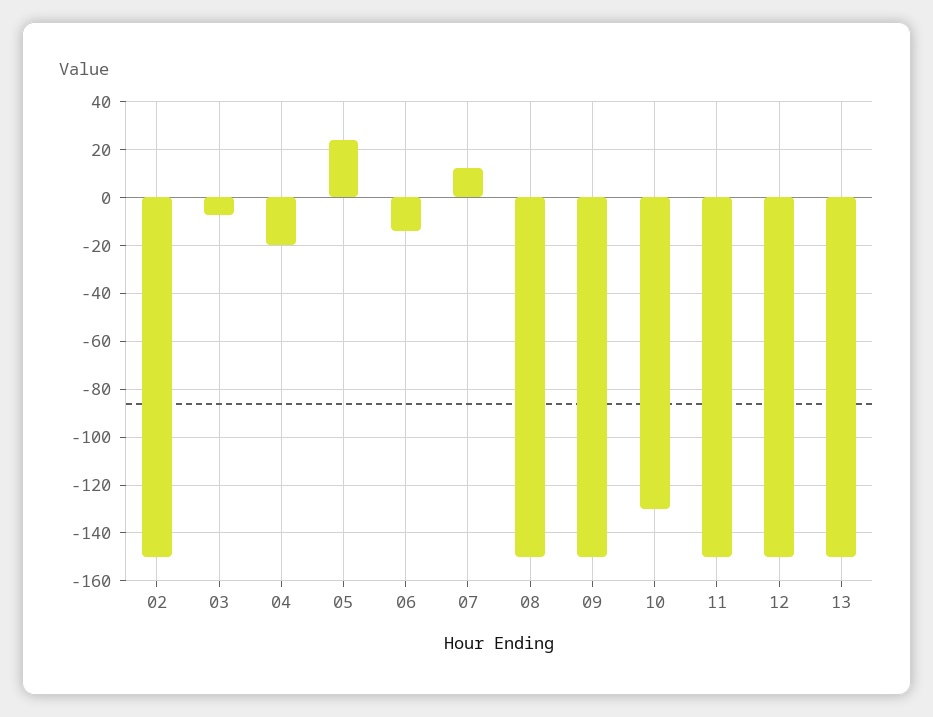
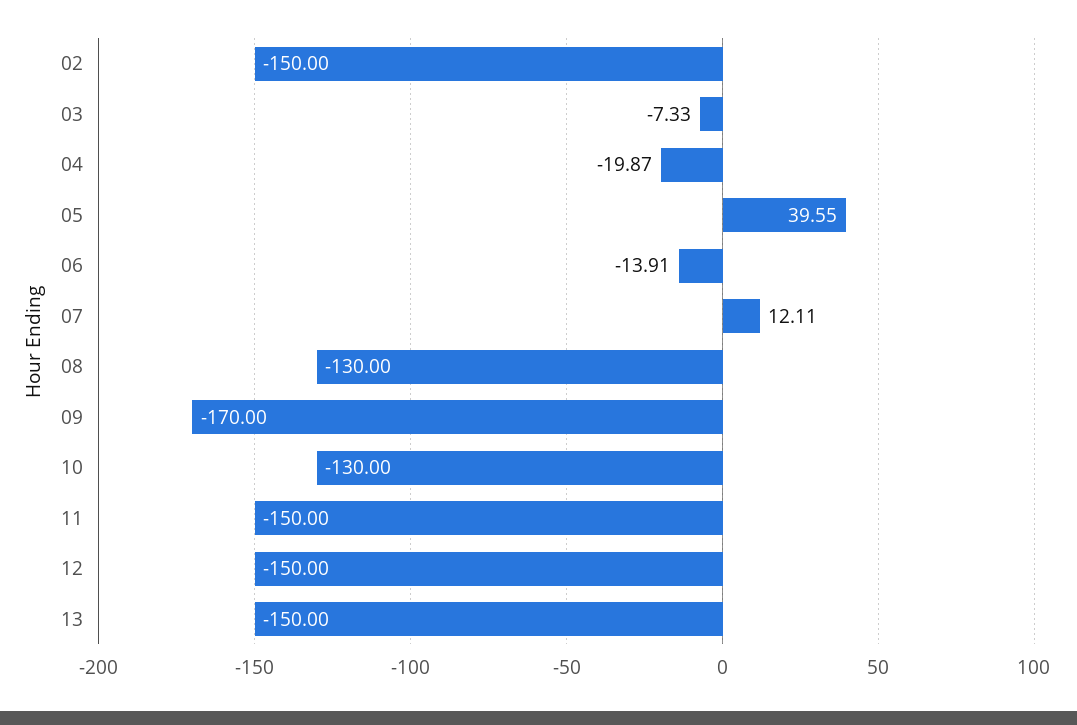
  {
    "02": -150,
    "03": -7.33,
    "04": -19.87,
-   "05": 25,
+   "05": 39.55,
    "06": -13.91,
    "07": 12.11,
-   "08": -150,
+   "08": -130,
-   "09": -150,
+   "09": -170,
    "10": -130,
    "11": -150,
    "12": -150,
    "13": -150
  }

